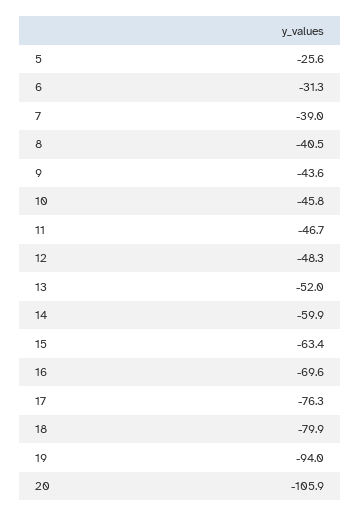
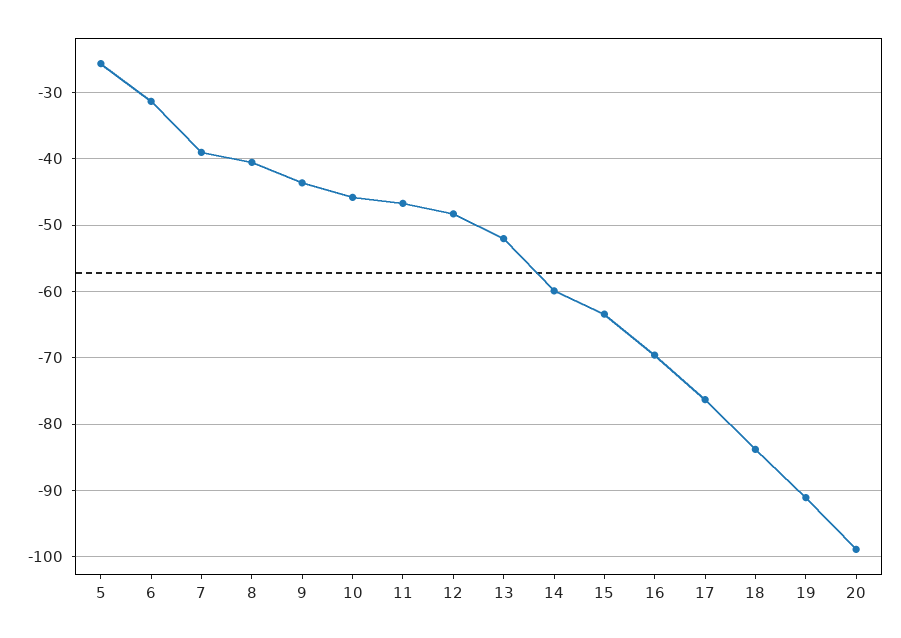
  {
    "5": -25.6,
    "6": -31.3,
    "7": -39,
    "8": -40.5,
    "9": -43.6,
    "10": -45.8,
    "11": -46.7,
    "12": -48.3,
    "13": -52,
    "14": -59.9,
    "15": -63.4,
    "16": -69.6,
    "17": -76.3,
-   "18": -79.9,
+   "18": -84,
-   "19": -94,
+   "19": -91,
-   "20": -105.9
+   "20": -99
  }

